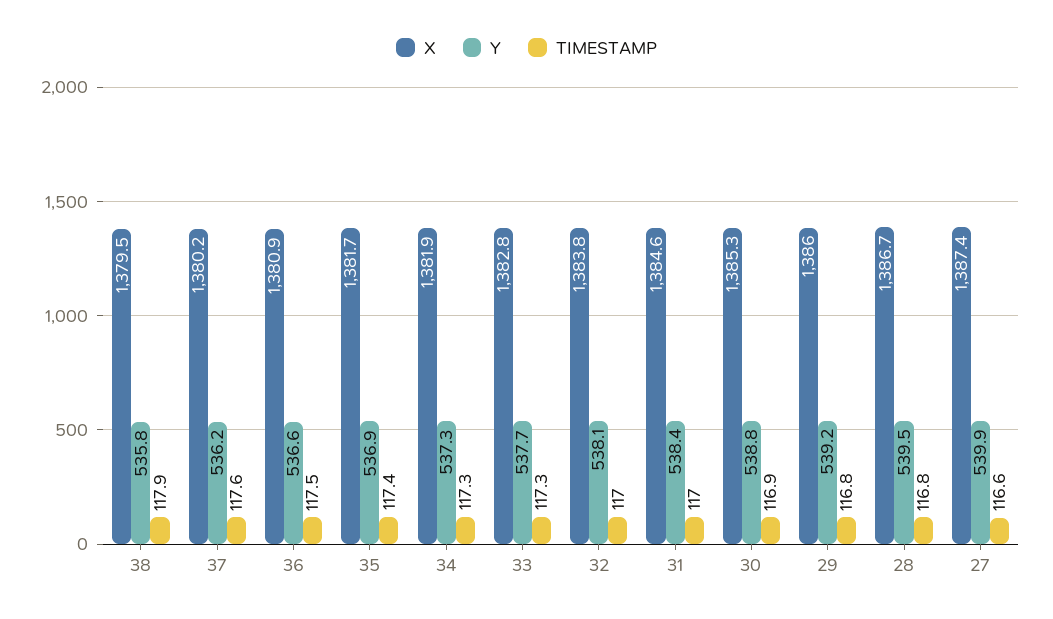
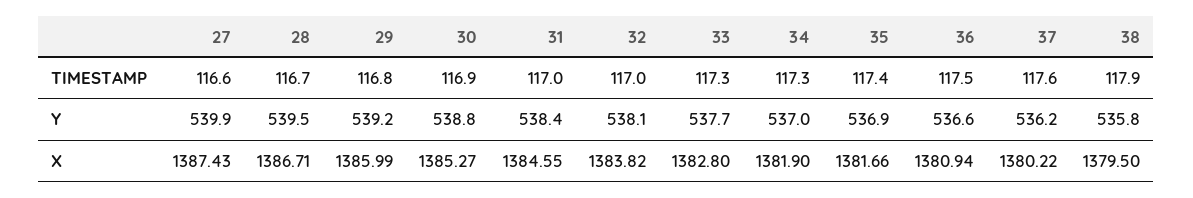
  {
    "X": {
      "38": 1379.5,
      "37": 1380.22,
      "36": 1380.94,
      "35": 1381.66,
      "34": 1381.9,
      "33": 1382.8,
      "32": 1383.82,
      "31": 1384.55,
      "30": 1385.27,
      "29": 1385.99,
      "28": 1386.71,
      "27": 1387.43
    },
    "Y": {
      "38": 535.8,
      "37": 536.2,
      "36": 536.6,
      "35": 536.9,
-     "34": 537.3,
+     "34": 537,
      "33": 537.7,
      "32": 538.1,
      "31": 538.4,
      "30": 538.8,
      "29": 539.2,
      "28": 539.5,
      "27": 539.9
    },
    "TIMESTAMP": {
      "38": 117.9,
      "37": 117.6,
      "36": 117.5,
      "35": 117.4,
      "34": 117.3,
      "33": 117.3,
      "32": 117,
      "31": 117,
      "30": 116.9,
      "29": 116.8,
-     "28": 116.8,
+     "28": 116.7,
      "27": 116.6
    }
  }

